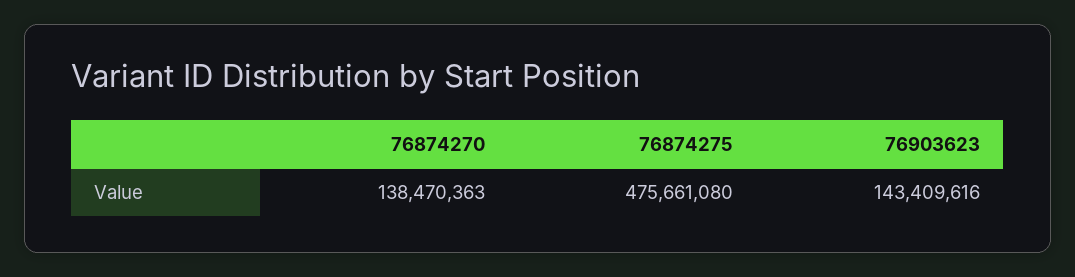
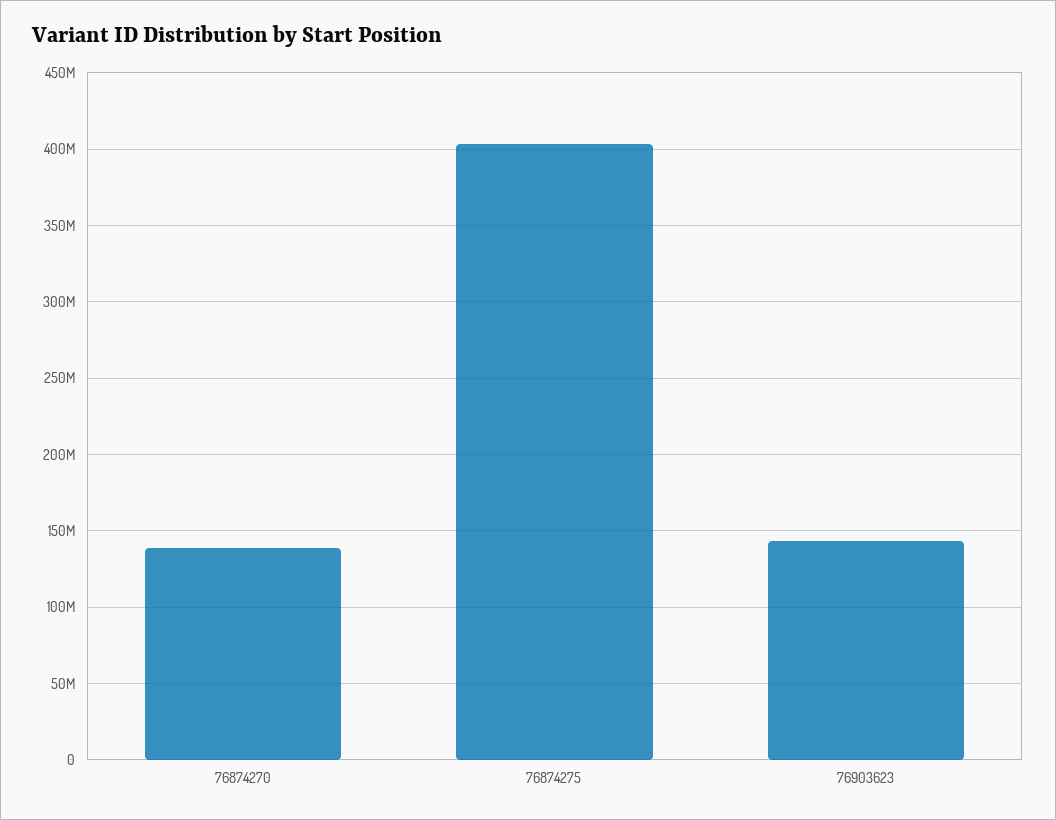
  {
    "76874270": 138470363,
-   "76874275": 475661080,
+   "76874275": 405000000,
    "76903623": 143409616
  }

